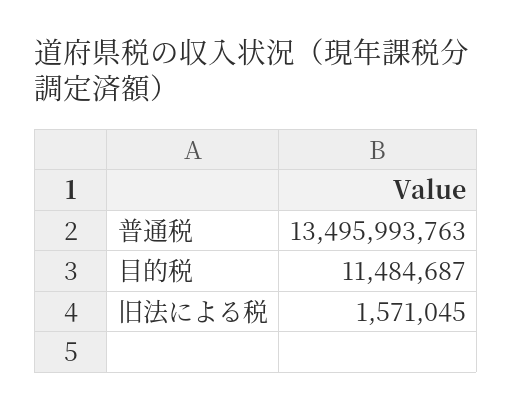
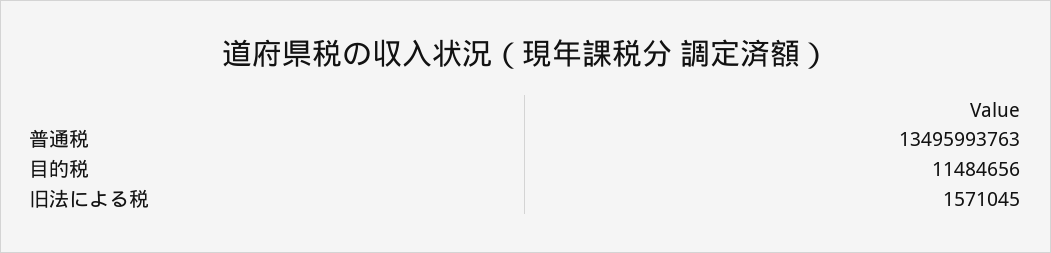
  {
    "普通税": 13495993763,
-   "目的税": 11484687,
+   "目的税": 11484656,
    "旧法による税": 1571045
  }

